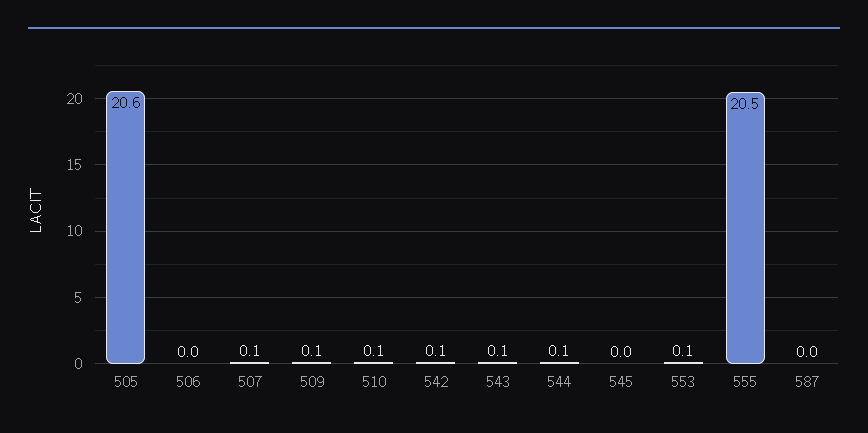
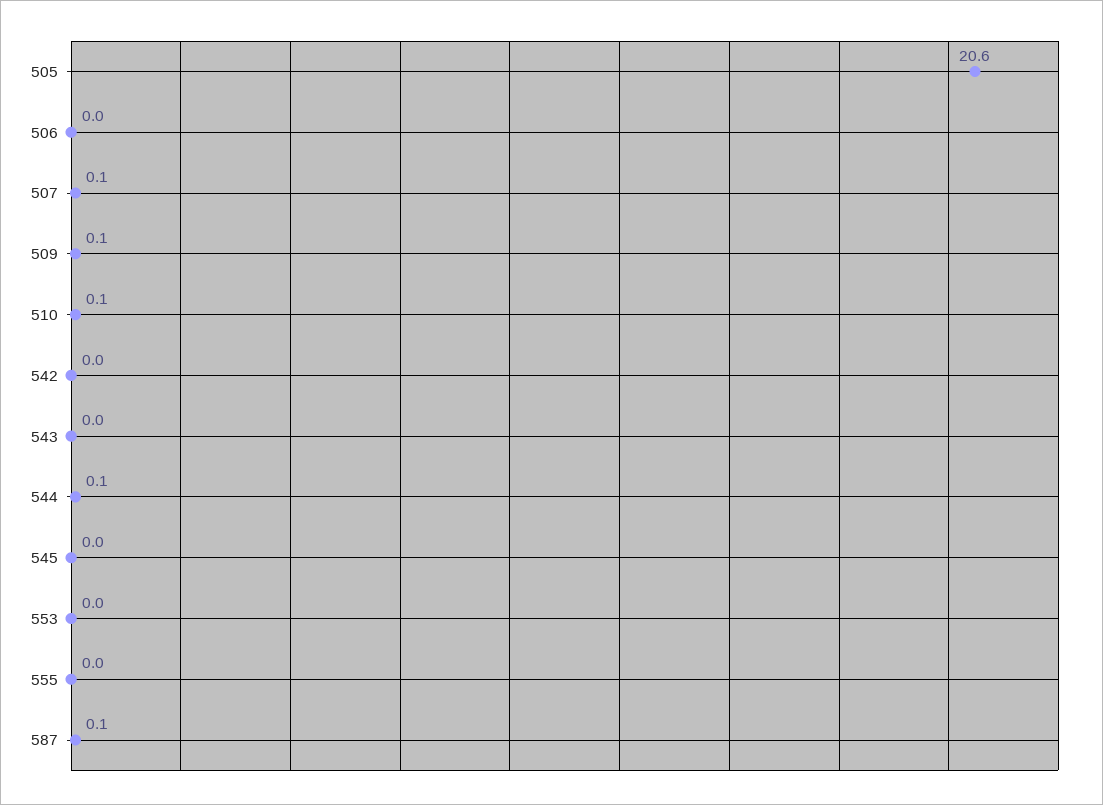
  {
    "505": 20.6,
    "506": 0,
    "507": 0.1,
    "509": 0.1,
    "510": 0.1,
-   "542": 0.1,
+   "542": 0,
-   "543": 0.1,
+   "543": 0,
    "544": 0.1,
    "545": 0,
-   "553": 0.1,
+   "553": 0,
-   "555": 20.5,
+   "555": 0,
-   "587": 0
+   "587": 0.1
  }

